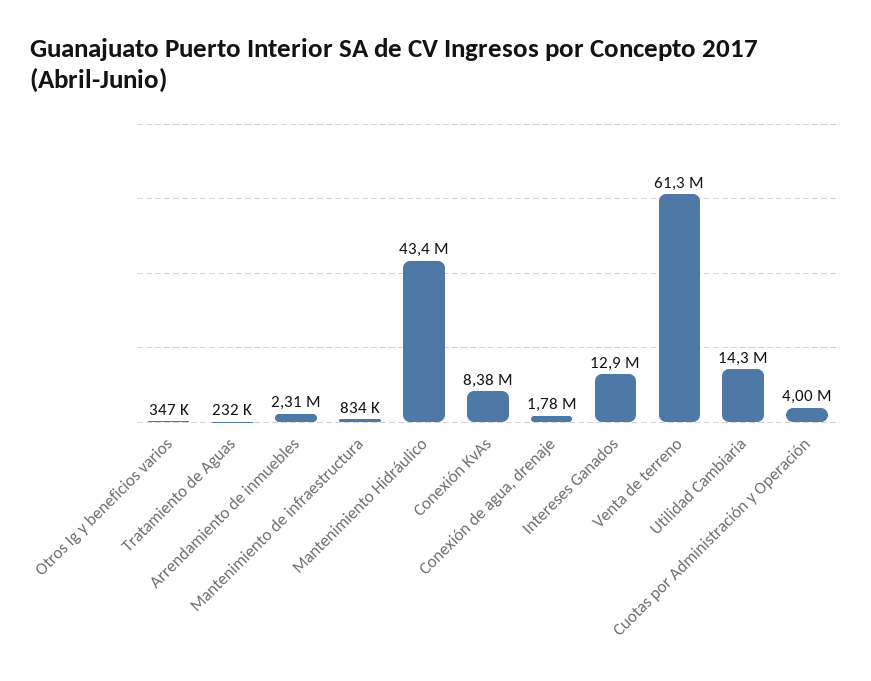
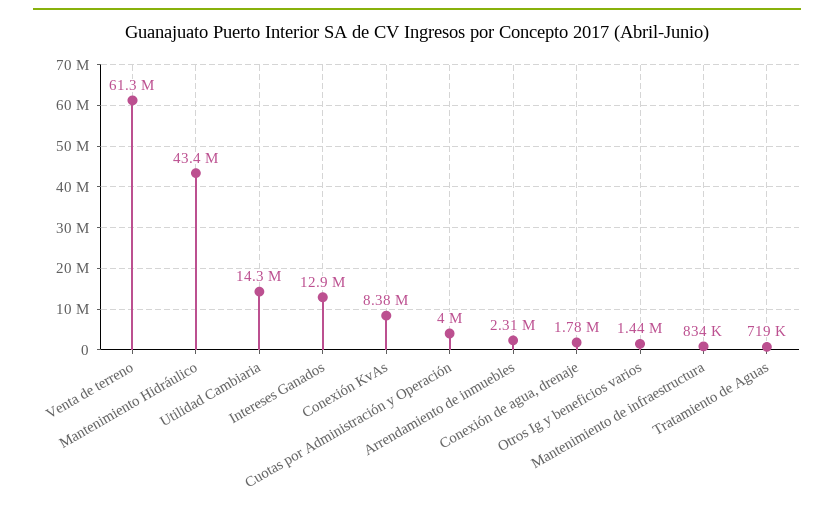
  {
-   "Otros Ig y beneficios varios": 347000,
+   "Otros Ig y beneficios varios": 1440000,
-   "Tratamiento de Aguas": 232000,
+   "Tratamiento de Aguas": 719000,
    "Arrendamiento de inmuebles": 2310000,
    "Mantenimiento de infraestructura": 834000,
    "Mantenimiento Hidráulico": 43400000,
    "Conexión KvAs": 8380000,
    "Conexión de agua, drenaje": 1780000,
    "Intereses Ganados": 12900000,
    "Venta de terreno": 61300000,
    "Utilidad Cambiaria": 14300000,
    "Cuotas por Administración y Operación": 4000000
  }

